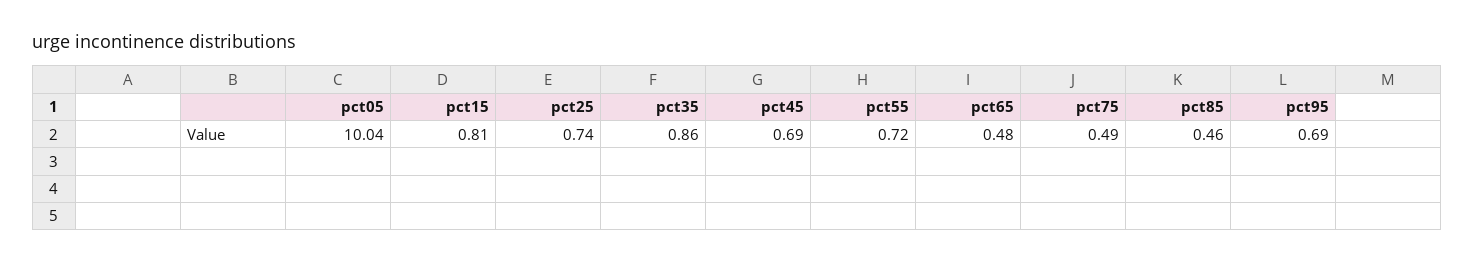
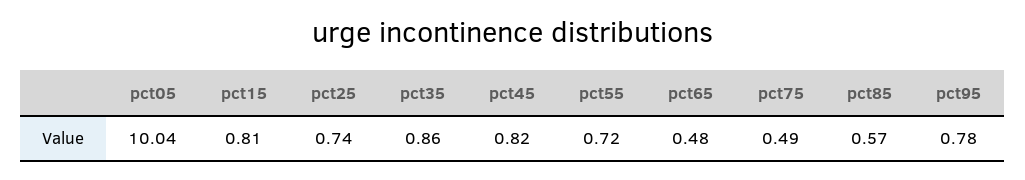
  {
    "pct05": 10.04,
    "pct15": 0.81,
    "pct25": 0.74,
    "pct35": 0.86,
-   "pct45": 0.69,
+   "pct45": 0.82,
    "pct55": 0.72,
    "pct65": 0.48,
    "pct75": 0.49,
-   "pct85": 0.46,
+   "pct85": 0.57,
-   "pct95": 0.69
+   "pct95": 0.78
  }

